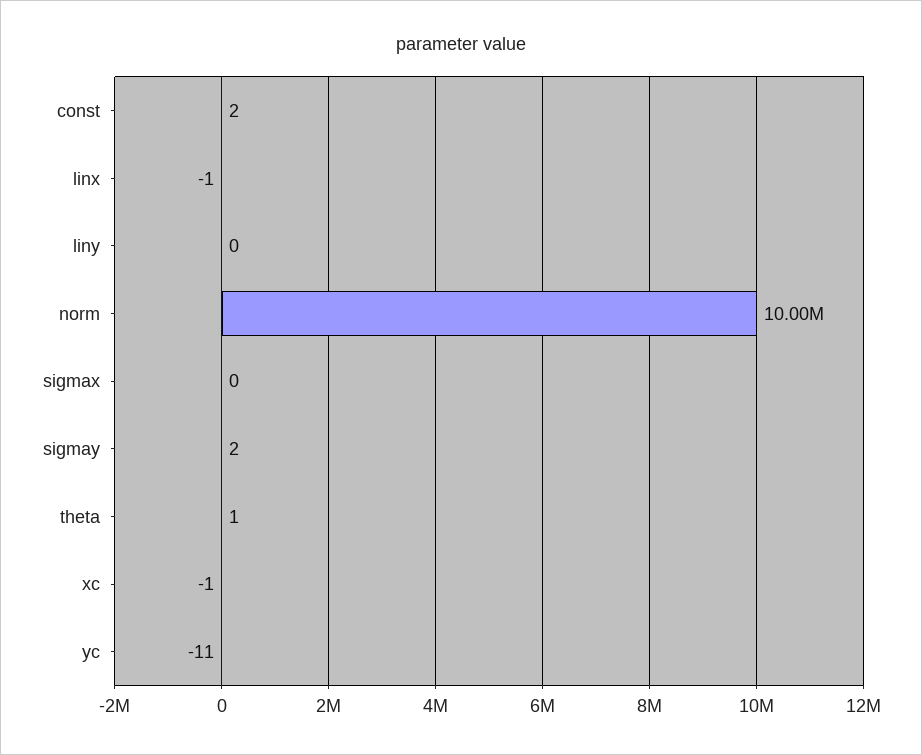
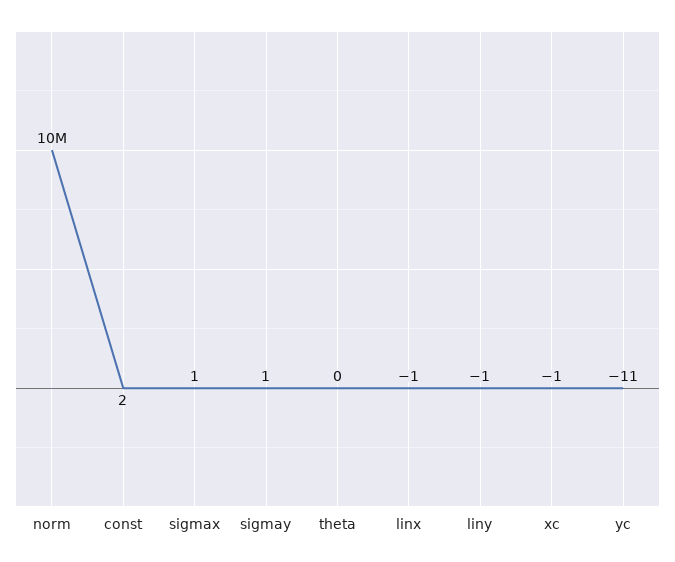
  {
    "const": 2,
    "linx": -1,
-   "liny": 0,
+   "liny": -1,
    "norm": 10000000,
-   "sigmax": 0,
+   "sigmax": 1,
-   "sigmay": 2,
+   "sigmay": 1,
-   "theta": 1,
+   "theta": 0,
    "xc": -1,
    "yc": -11
  }

